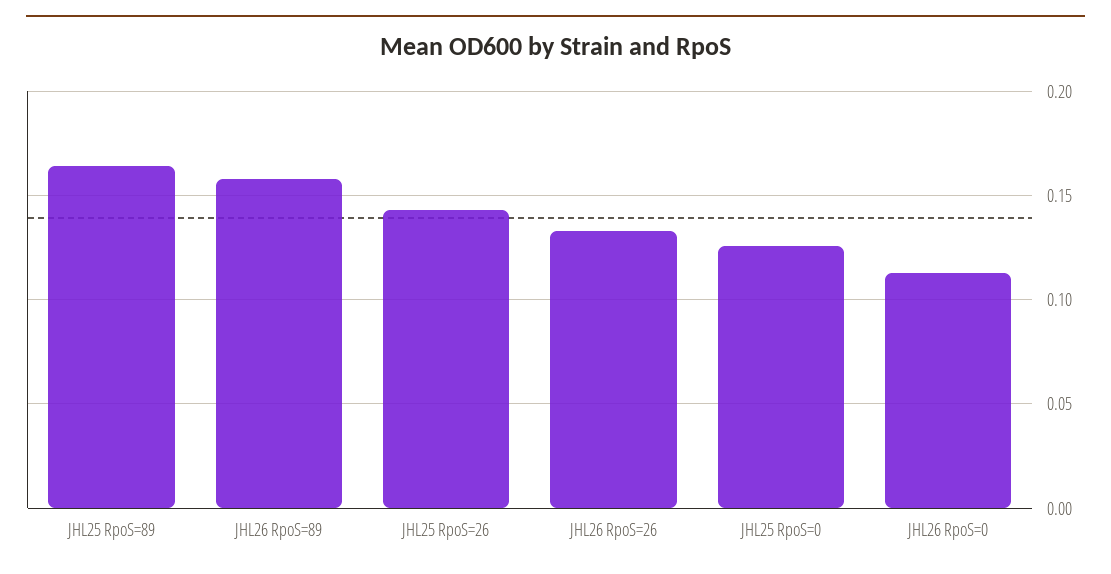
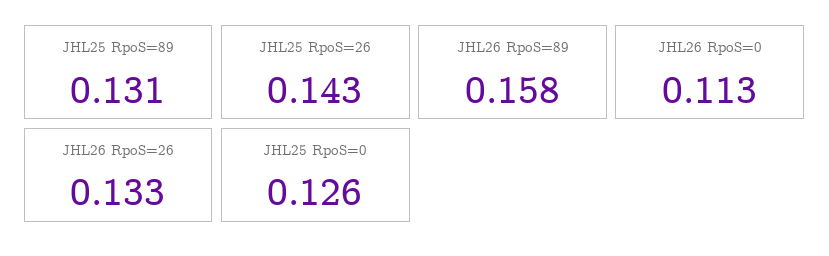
  {
-   "JHL25 RpoS=89": 0.165,
+   "JHL25 RpoS=89": 0.131,
    "JHL26 RpoS=89": 0.158,
    "JHL25 RpoS=26": 0.143,
    "JHL26 RpoS=26": 0.133,
    "JHL25 RpoS=0": 0.126,
    "JHL26 RpoS=0": 0.113
  }

